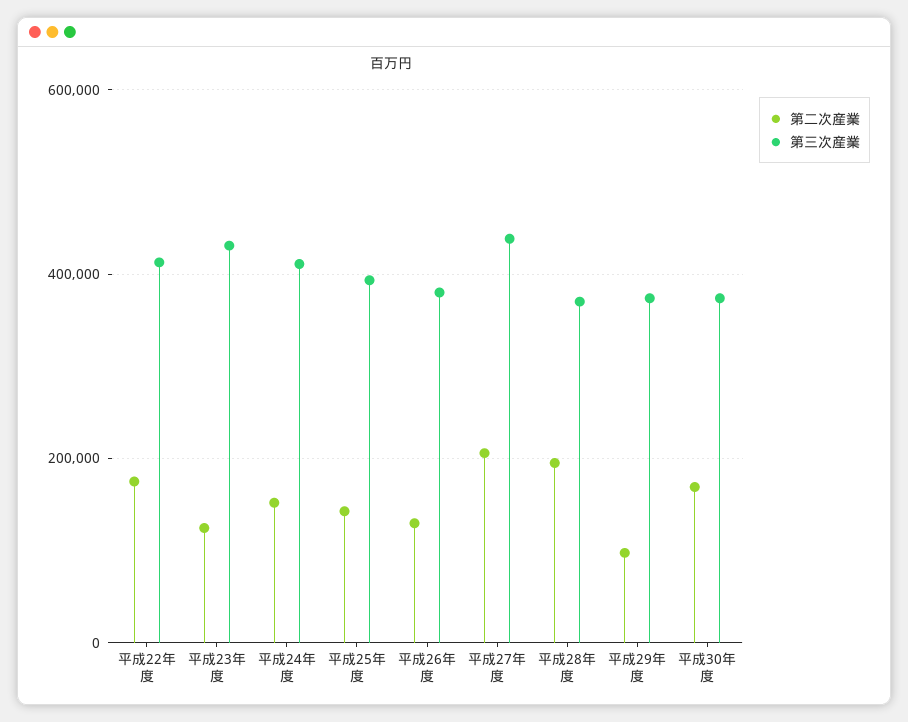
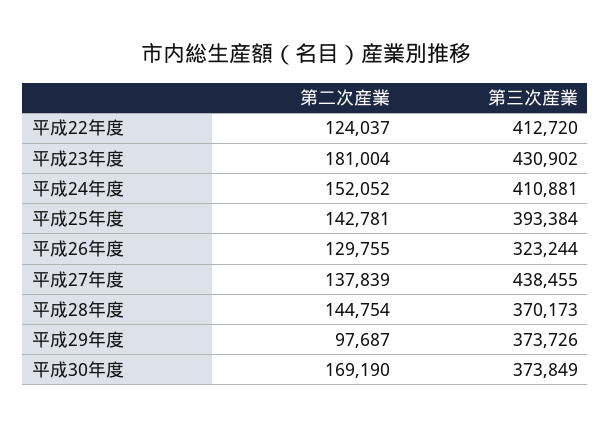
  {
    "第二次産業": {
-     "平成22年度": 180000,
+     "平成22年度": 124037,
-     "平成23年度": 120000,
+     "平成23年度": 181004,
      "平成24年度": 152052,
      "平成25年度": 142781,
      "平成26年度": 129755,
-     "平成27年度": 200000,
+     "平成27年度": 137839,
-     "平成28年度": 200000,
+     "平成28年度": 144754,
      "平成29年度": 97687,
      "平成30年度": 169190
    },
    "第三次産業": {
      "平成22年度": 412720,
      "平成23年度": 430902,
      "平成24年度": 410881,
      "平成25年度": 393384,
-     "平成26年度": 380000,
+     "平成26年度": 323244,
      "平成27年度": 438455,
      "平成28年度": 370173,
      "平成29年度": 373726,
      "平成30年度": 373849
    }
  }

